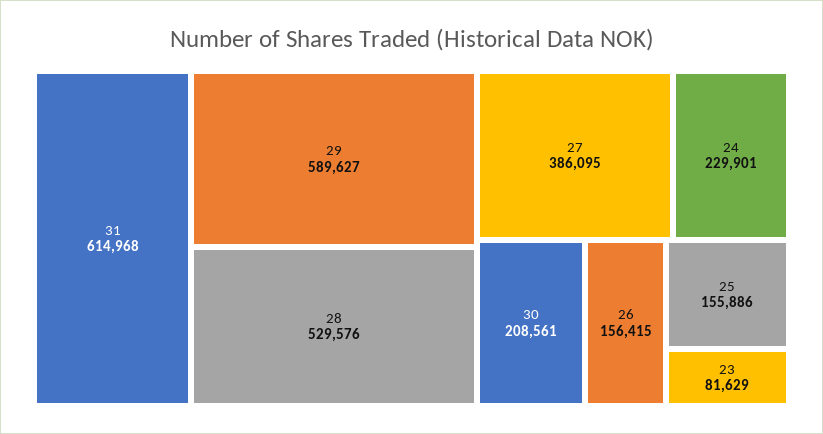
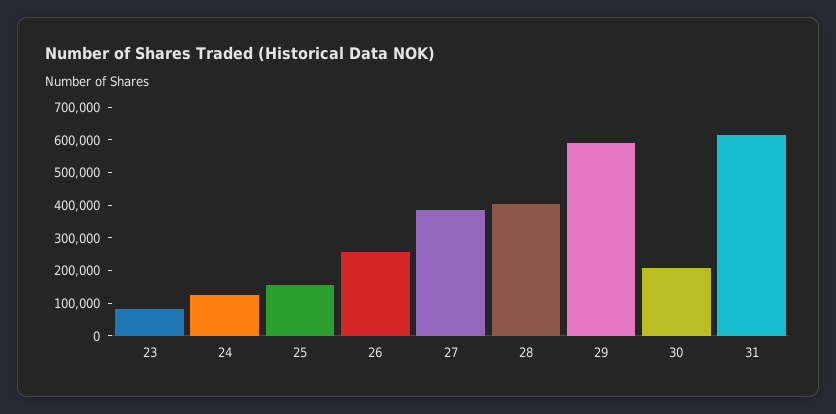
  {
    "31": 614968,
    "29": 589627,
-   "28": 529576,
+   "28": 400000,
    "27": 386095,
-   "24": 229901,
+   "24": 125000,
    "30": 208561,
-   "26": 156415,
+   "26": 250000,
    "25": 155886,
    "23": 81629
  }

